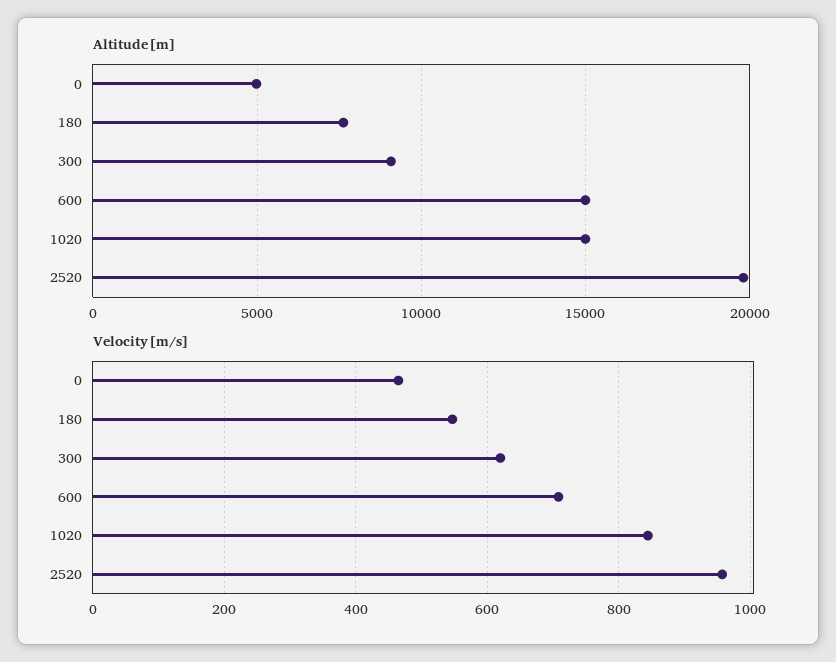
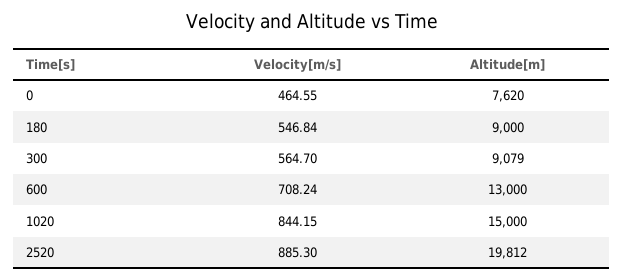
  {
    "Altitude[m]": {
-     "0": 5000,
+     "0": 7620,
-     "180": 7500,
+     "180": 9000,
      "300": 9079,
-     "600": 15000,
+     "600": 13000,
      "1020": 15000,
      "2520": 19812
    },
    "Velocity[m/s]": {
      "0": 464.55,
      "180": 546.84,
-     "300": 620,
+     "300": 564.7,
      "600": 708.24,
      "1020": 844.15,
-     "2520": 960
+     "2520": 885.3
    }
  }

